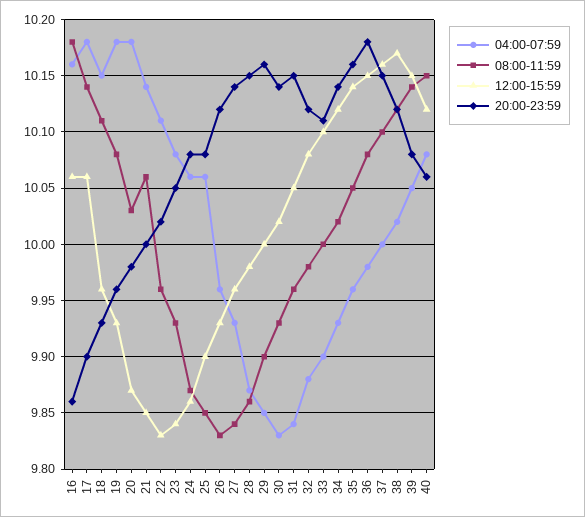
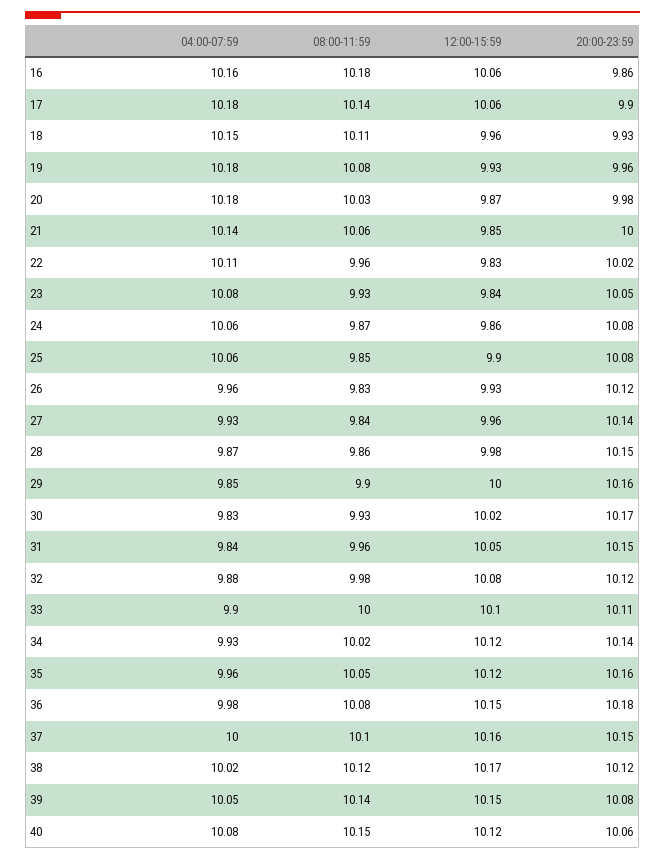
  {
    "04:00-07:59": {
      "16": 10.16,
      "17": 10.18,
      "18": 10.15,
      "19": 10.18,
      "20": 10.18,
      "21": 10.14,
      "22": 10.11,
      "23": 10.08,
      "24": 10.06,
      "25": 10.06,
      "26": 9.96,
      "27": 9.93,
      "28": 9.87,
      "29": 9.85,
      "30": 9.83,
      "31": 9.84,
      "32": 9.88,
      "33": 9.9,
      "34": 9.93,
      "35": 9.96,
      "36": 9.98,
      "37": 10,
      "38": 10.02,
      "39": 10.05,
      "40": 10.08
    },
    "08:00-11:59": {
      "16": 10.18,
      "17": 10.14,
      "18": 10.11,
      "19": 10.08,
      "20": 10.03,
      "21": 10.06,
      "22": 9.96,
      "23": 9.93,
      "24": 9.87,
      "25": 9.85,
      "26": 9.83,
      "27": 9.84,
      "28": 9.86,
      "29": 9.9,
      "30": 9.93,
      "31": 9.96,
      "32": 9.98,
      "33": 10,
      "34": 10.02,
      "35": 10.05,
      "36": 10.08,
      "37": 10.1,
      "38": 10.12,
      "39": 10.14,
      "40": 10.15
    },
    "12:00-15:59": {
      "16": 10.06,
      "17": 10.06,
      "18": 9.96,
      "19": 9.93,
      "20": 9.87,
      "21": 9.85,
      "22": 9.83,
      "23": 9.84,
      "24": 9.86,
      "25": 9.9,
      "26": 9.93,
      "27": 9.96,
      "28": 9.98,
      "29": 10,
      "30": 10.02,
      "31": 10.05,
      "32": 10.08,
      "33": 10.1,
      "34": 10.12,
-     "35": 10.14,
+     "35": 10.12,
      "36": 10.15,
      "37": 10.16,
      "38": 10.17,
      "39": 10.15,
      "40": 10.12
    },
    "20:00-23:59": {
      "16": 9.86,
      "17": 9.9,
      "18": 9.93,
      "19": 9.96,
      "20": 9.98,
      "21": 10,
      "22": 10.02,
      "23": 10.05,
      "24": 10.08,
      "25": 10.08,
      "26": 10.12,
      "27": 10.14,
      "28": 10.15,
      "29": 10.16,
-     "30": 10.14,
+     "30": 10.17,
      "31": 10.15,
      "32": 10.12,
      "33": 10.11,
      "34": 10.14,
      "35": 10.16,
      "36": 10.18,
      "37": 10.15,
      "38": 10.12,
      "39": 10.08,
      "40": 10.06
    }
  }

